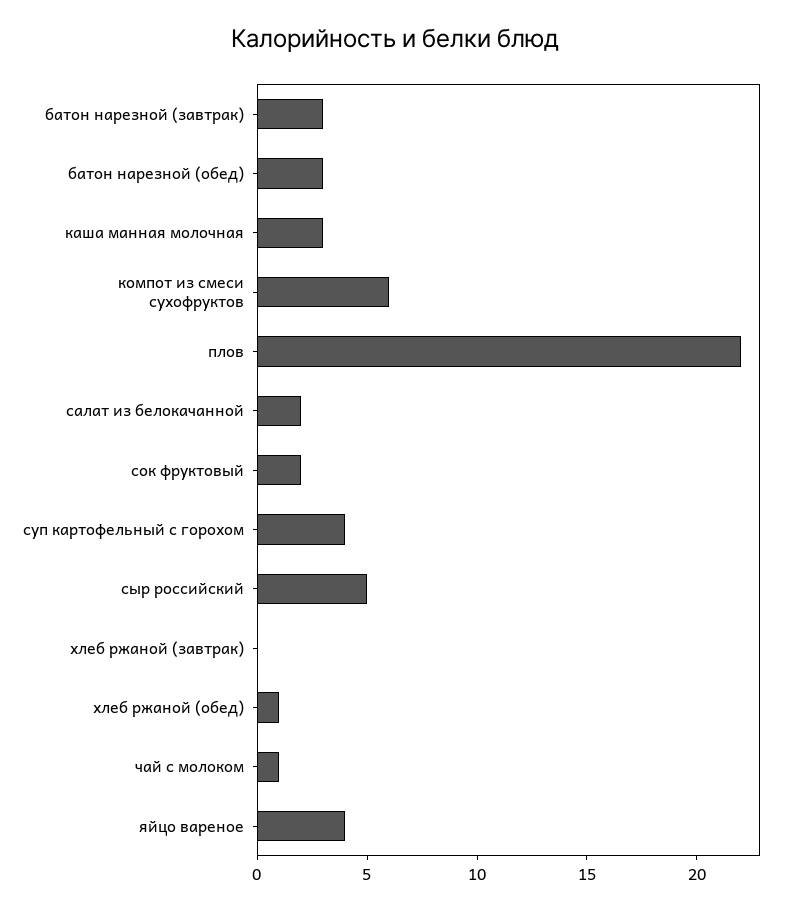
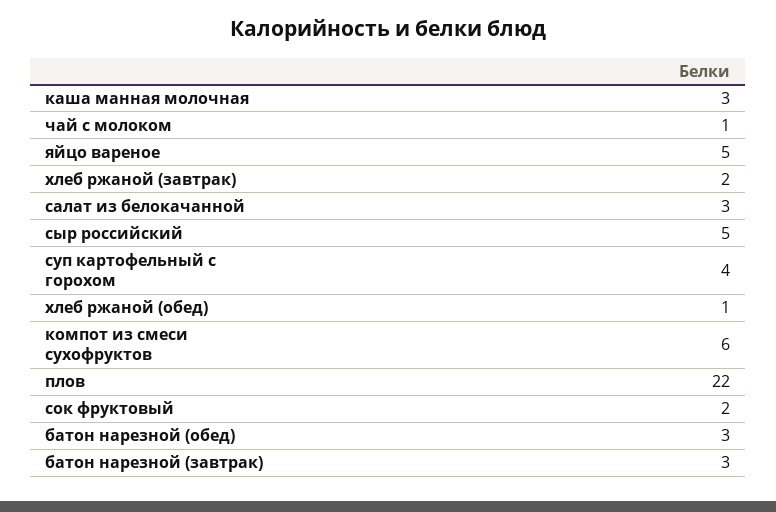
  {
    "батон нарезной (завтрак)": 3,
    "батон нарезной (обед)": 3,
    "каша манная молочная": 3,
    "компот из смеси сухофруктов": 6,
    "плов": 22,
-   "салат из белокачанной": 2,
+   "салат из белокачанной": 3,
    "сок фруктовый": 2,
    "суп картофельный с горохом": 4,
    "сыр российский": 5,
-   "хлеб ржаной (завтрак)": 0,
+   "хлеб ржаной (завтрак)": 2,
    "хлеб ржаной (обед)": 1,
    "чай с молоком": 1,
-   "яйцо вареное": 4
+   "яйцо вареное": 5
  }

